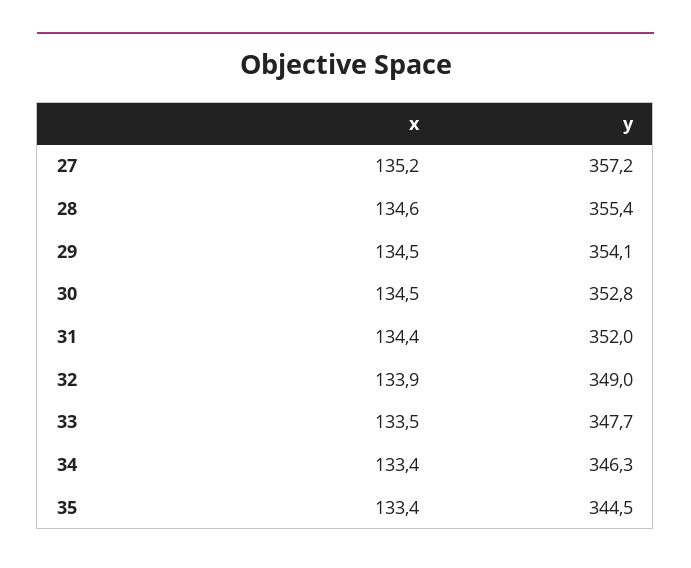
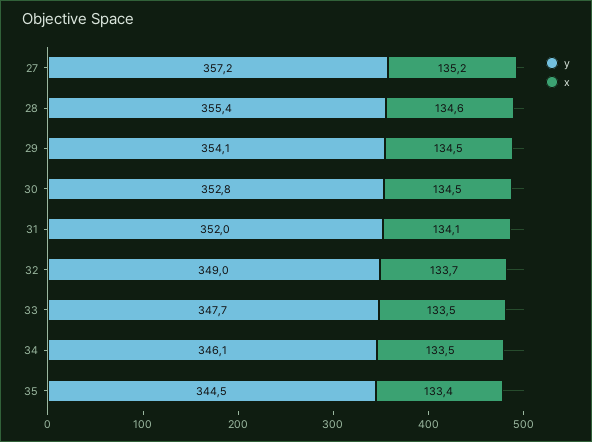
  {
    "x": {
      "27": 135.2,
      "28": 134.6,
      "29": 134.5,
      "30": 134.5,
-     "31": 134.4,
+     "31": 134.1,
-     "32": 133.9,
+     "32": 133.7,
      "33": 133.5,
-     "34": 133.4,
+     "34": 133.5,
      "35": 133.4
    },
    "y": {
      "27": 357.2,
      "28": 355.4,
      "29": 354.1,
      "30": 352.8,
      "31": 352,
      "32": 349,
      "33": 347.7,
-     "34": 346.3,
+     "34": 346.1,
      "35": 344.5
    }
  }

